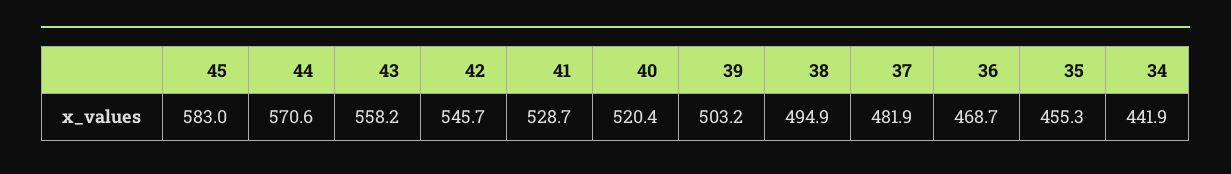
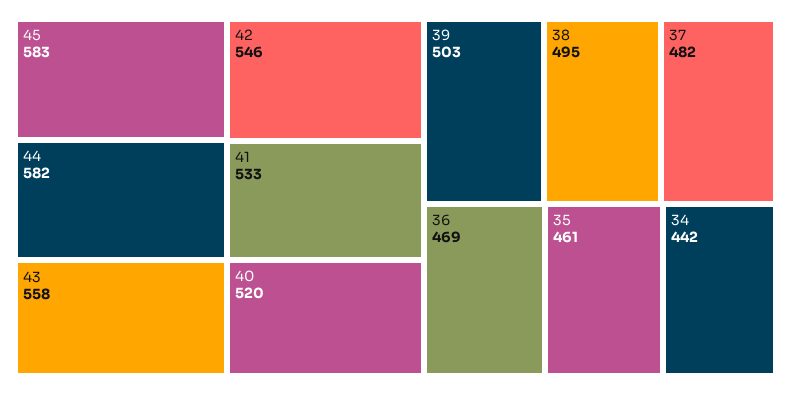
  {
    "45": 583,
-   "44": 570.6,
+   "44": 582,
    "43": 558.2,
    "42": 545.7,
-   "41": 528.7,
+   "41": 533,
    "40": 520.4,
    "39": 503.2,
    "38": 494.9,
    "37": 481.9,
    "36": 468.7,
-   "35": 455.3,
+   "35": 461,
    "34": 441.9
  }

